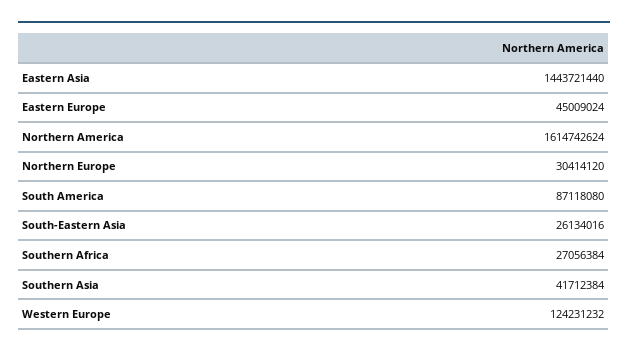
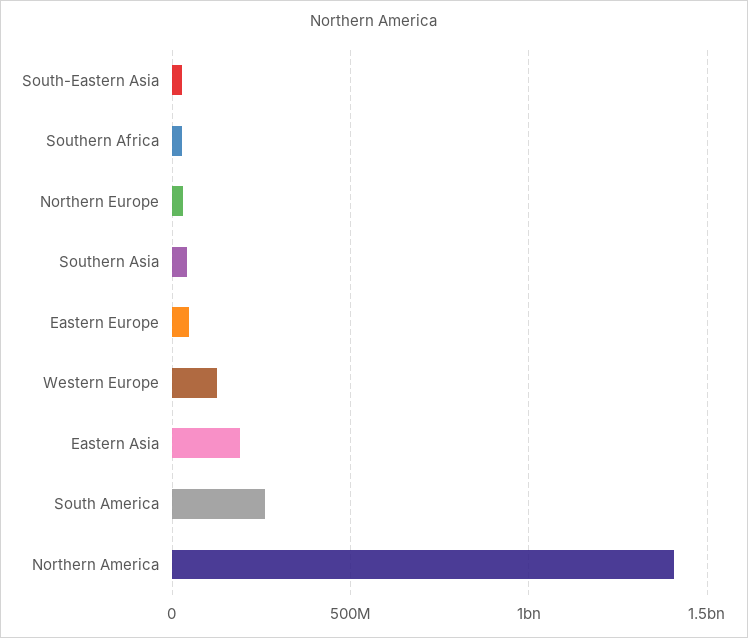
  {
-   "Eastern Asia": 1443721440,
+   "Eastern Asia": 200000000,
    "Eastern Europe": 45009024,
-   "Northern America": 1614742624,
+   "Northern America": 1400000000,
    "Northern Europe": 30414120,
-   "South America": 87118080,
+   "South America": 250000000,
    "South-Eastern Asia": 26134016,
    "Southern Africa": 27056384,
    "Southern Asia": 41712384,
    "Western Europe": 124231232
  }

